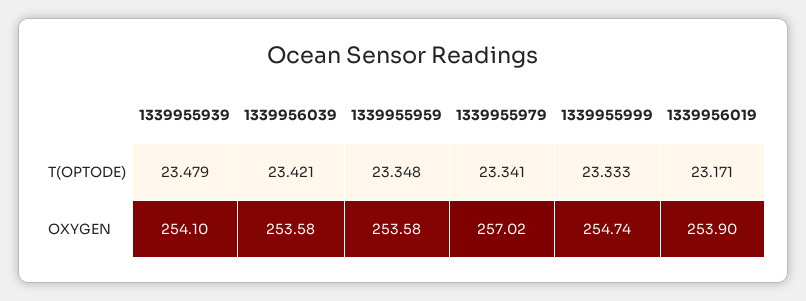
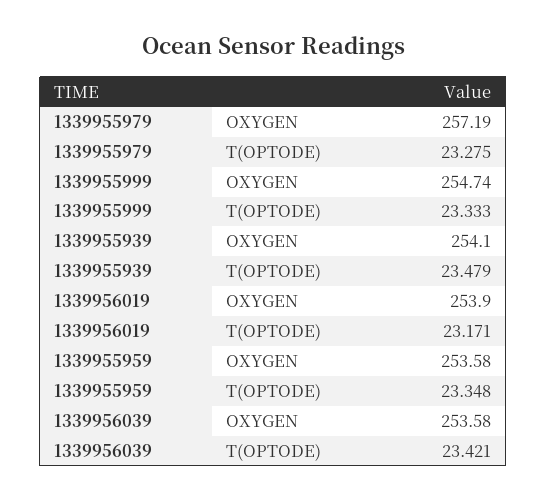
  {
    "1339955939": {
      "T(OPTODE)": 23.479,
      "OXYGEN": 254.1
    },
    "1339956039": {
      "T(OPTODE)": 23.421,
      "OXYGEN": 253.58
    },
    "1339955959": {
      "T(OPTODE)": 23.348,
      "OXYGEN": 253.58
    },
    "1339955979": {
-     "T(OPTODE)": 23.341,
+     "T(OPTODE)": 23.275,
-     "OXYGEN": 257.02
+     "OXYGEN": 257.19
    },
    "1339955999": {
      "T(OPTODE)": 23.333,
      "OXYGEN": 254.74
    },
    "1339956019": {
      "T(OPTODE)": 23.171,
      "OXYGEN": 253.9
    }
  }

